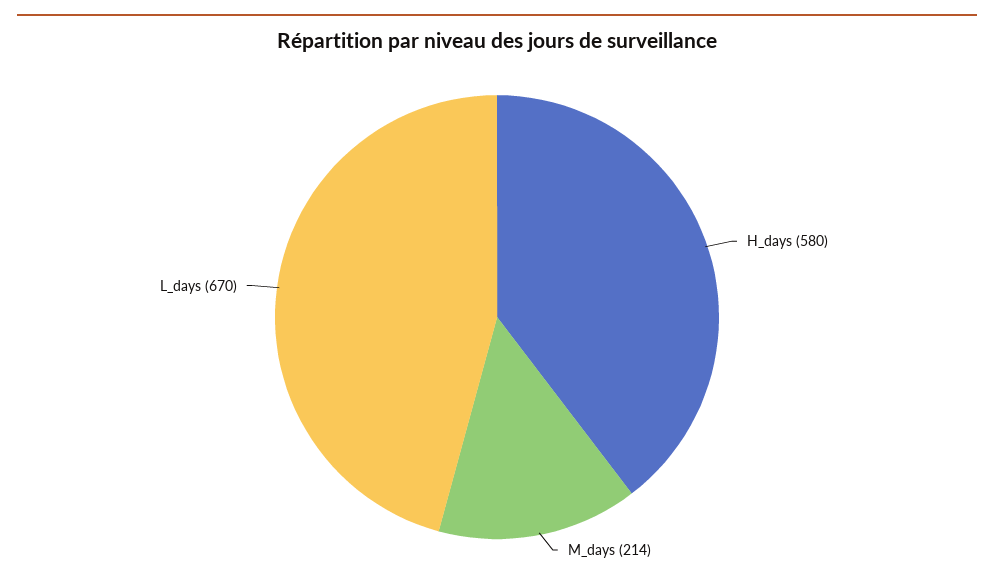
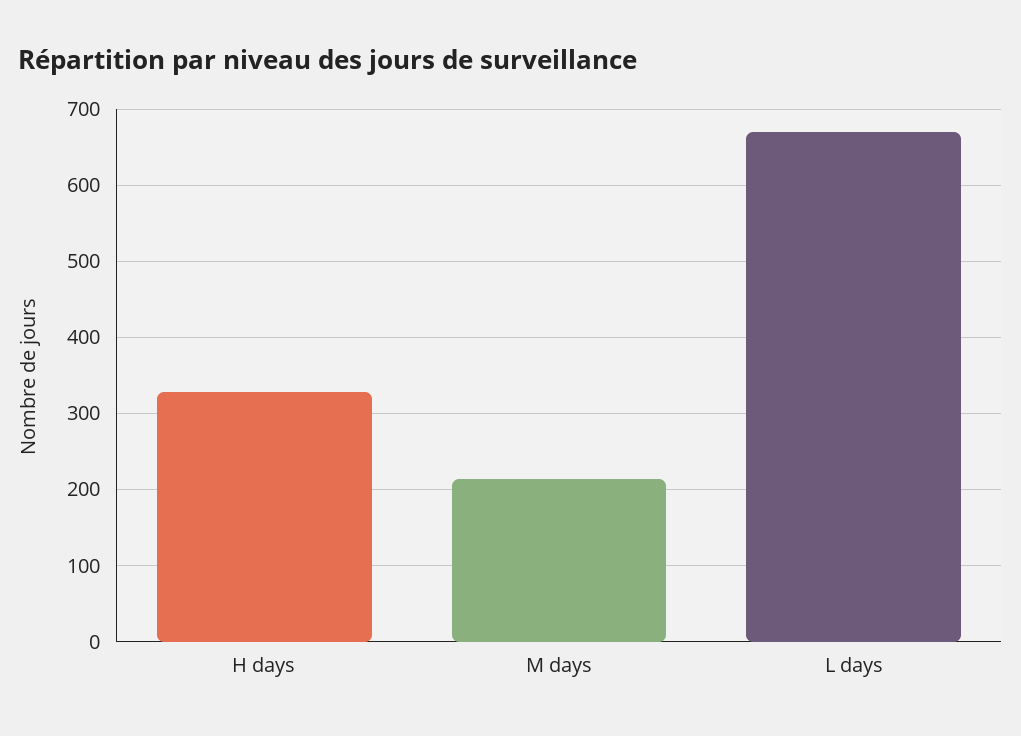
  {
-   "H_days": 580,
+   "H_days": 330,
    "M_days": 214,
    "L_days": 670
  }

